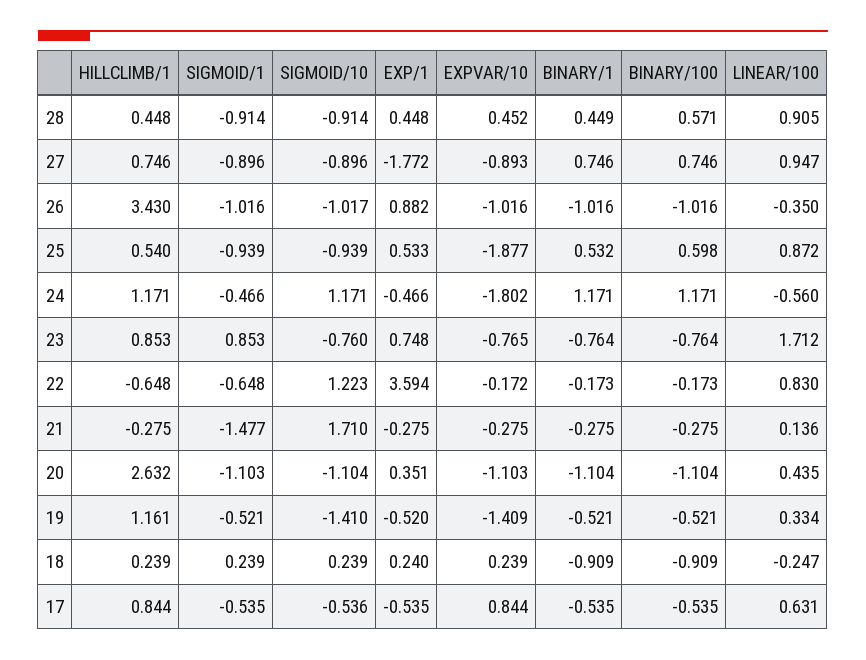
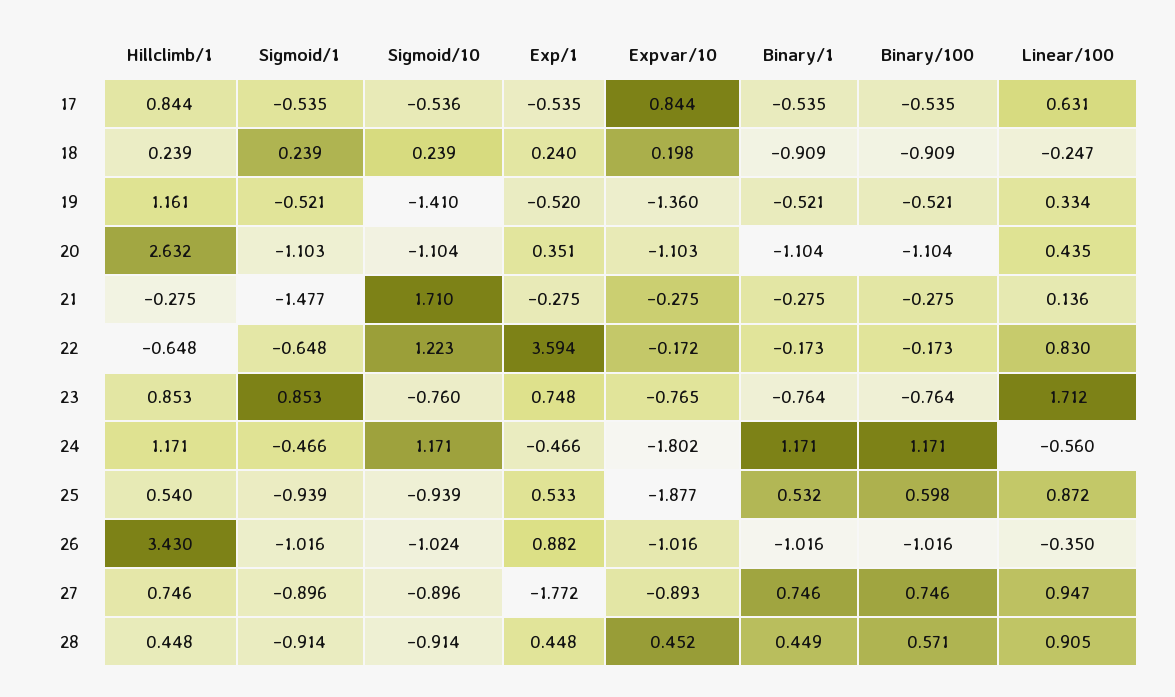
  {
    "HILLCLIMB/1": {
      "28": 0.448,
      "27": 0.746,
      "26": 3.43,
      "25": 0.54,
      "24": 1.171,
      "23": 0.853,
      "22": -0.648,
      "21": -0.275,
      "20": 2.632,
      "19": 1.161,
      "18": 0.239,
      "17": 0.844
    },
    "SIGMOID/1": {
      "28": -0.914,
      "27": -0.896,
      "26": -1.016,
      "25": -0.939,
      "24": -0.466,
      "23": 0.853,
      "22": -0.648,
      "21": -1.477,
      "20": -1.103,
      "19": -0.521,
      "18": 0.239,
      "17": -0.535
    },
    "SIGMOID/10": {
      "28": -0.914,
      "27": -0.896,
-     "26": -1.017,
+     "26": -1.024,
      "25": -0.939,
      "24": 1.171,
      "23": -0.76,
      "22": 1.223,
      "21": 1.71,
      "20": -1.104,
      "19": -1.41,
      "18": 0.239,
      "17": -0.536
    },
    "EXP/1": {
      "28": 0.448,
      "27": -1.772,
      "26": 0.882,
      "25": 0.533,
      "24": -0.466,
      "23": 0.748,
      "22": 3.594,
      "21": -0.275,
      "20": 0.351,
      "19": -0.52,
      "18": 0.24,
      "17": -0.535
    },
    "EXPVAR/10": {
      "28": 0.452,
      "27": -0.893,
      "26": -1.016,
      "25": -1.877,
      "24": -1.802,
      "23": -0.765,
      "22": -0.172,
      "21": -0.275,
      "20": -1.103,
-     "19": -1.409,
+     "19": -1.36,
-     "18": 0.239,
+     "18": 0.198,
      "17": 0.844
    },
    "BINARY/1": {
      "28": 0.449,
      "27": 0.746,
      "26": -1.016,
      "25": 0.532,
      "24": 1.171,
      "23": -0.764,
      "22": -0.173,
      "21": -0.275,
      "20": -1.104,
      "19": -0.521,
      "18": -0.909,
      "17": -0.535
    },
    "BINARY/100": {
      "28": 0.571,
      "27": 0.746,
      "26": -1.016,
      "25": 0.598,
      "24": 1.171,
      "23": -0.764,
      "22": -0.173,
      "21": -0.275,
      "20": -1.104,
      "19": -0.521,
      "18": -0.909,
      "17": -0.535
    },
    "LINEAR/100": {
      "28": 0.905,
      "27": 0.947,
      "26": -0.35,
      "25": 0.872,
      "24": -0.56,
      "23": 1.712,
      "22": 0.83,
      "21": 0.136,
      "20": 0.435,
      "19": 0.334,
      "18": -0.247,
      "17": 0.631
    }
  }

